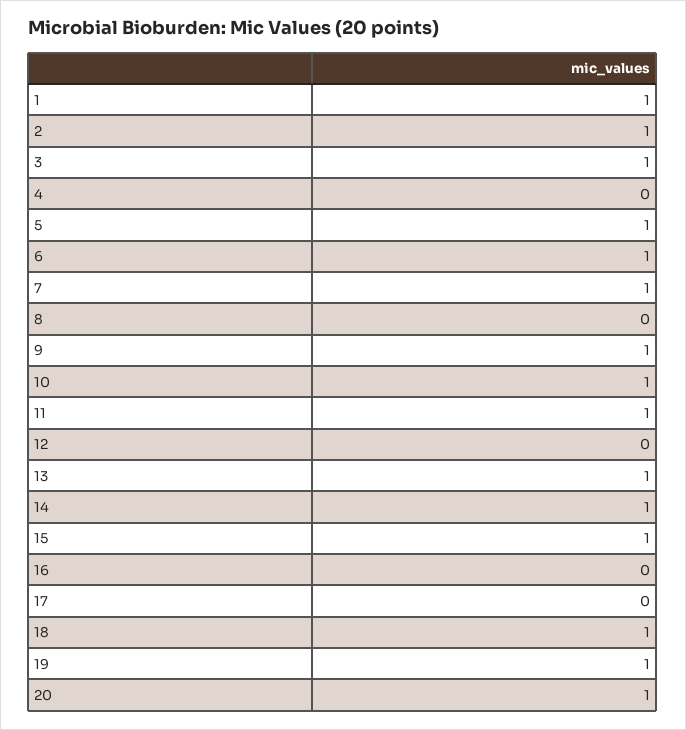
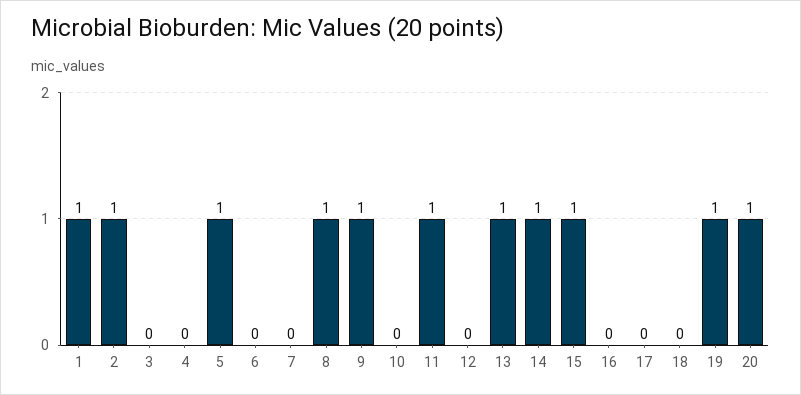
  {
    "1": 1,
    "2": 1,
-   "3": 1,
+   "3": 0,
    "4": 0,
    "5": 1,
-   "6": 1,
+   "6": 0,
-   "7": 1,
+   "7": 0,
-   "8": 0,
+   "8": 1,
    "9": 1,
-   "10": 1,
+   "10": 0,
    "11": 1,
    "12": 0,
    "13": 1,
    "14": 1,
    "15": 1,
    "16": 0,
    "17": 0,
-   "18": 1,
+   "18": 0,
    "19": 1,
    "20": 1
  }

